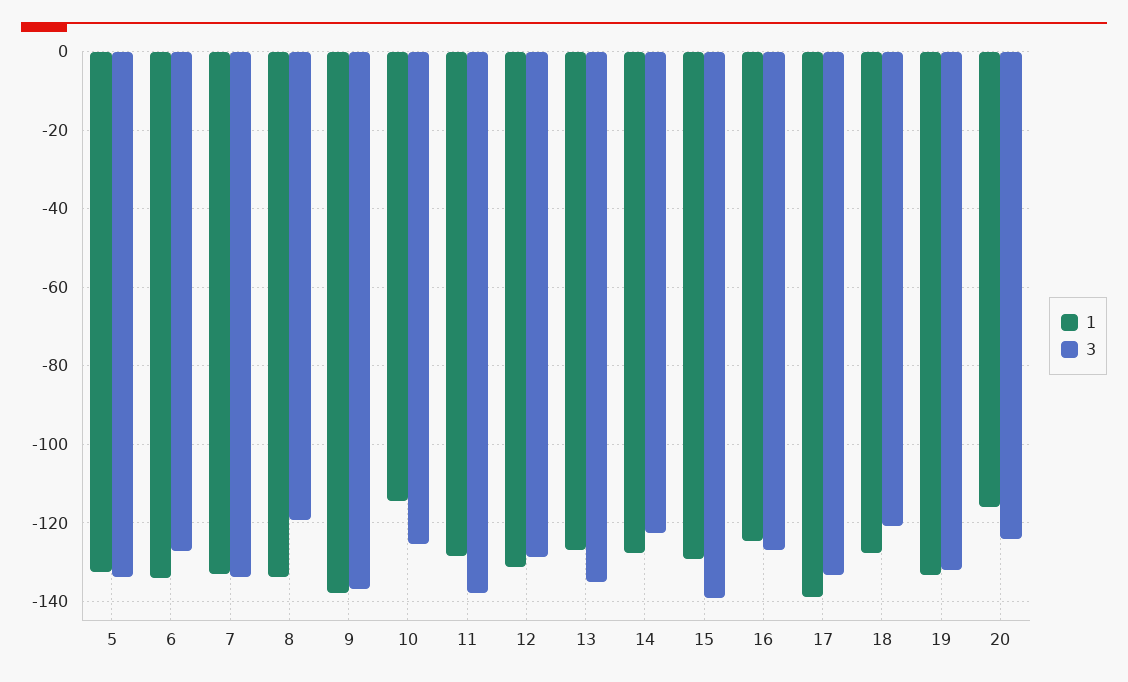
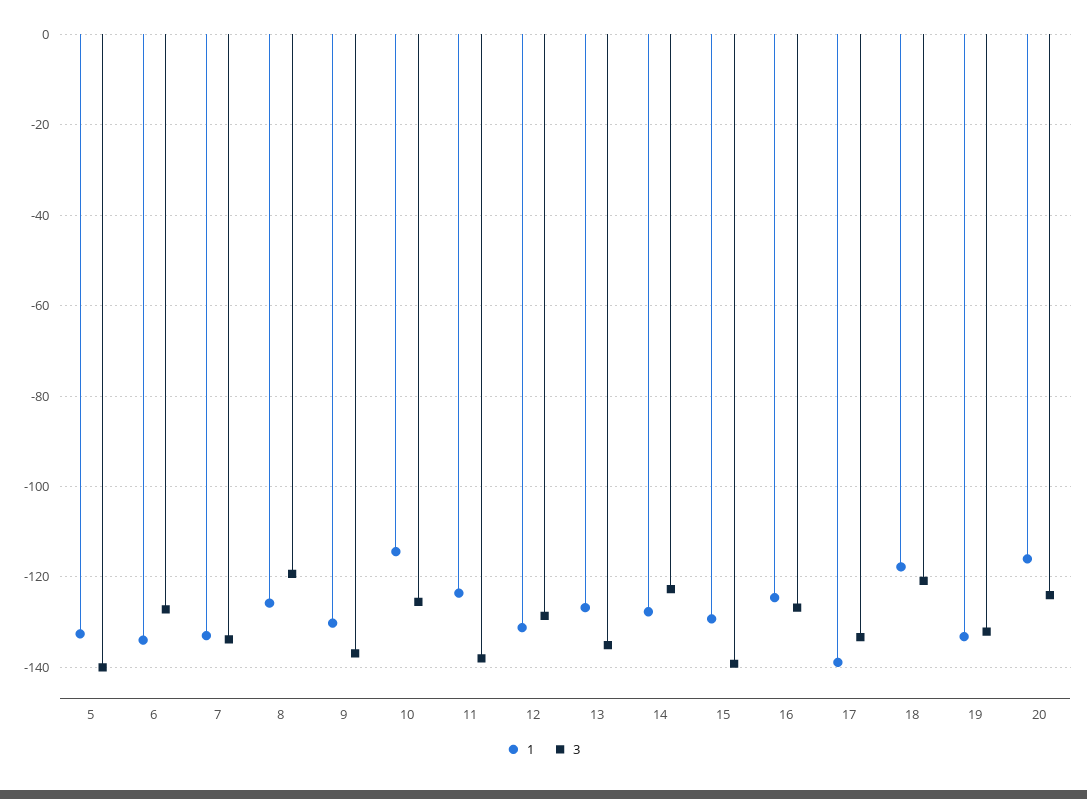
  {
    "1": {
      "5": -132,
      "6": -134,
      "7": -134,
-     "8": -134,
+     "8": -126,
-     "9": -138,
+     "9": -130,
      "10": -114,
-     "11": -128,
+     "11": -124,
      "12": -132,
      "13": -126,
      "14": -128,
      "15": -130,
      "16": -124,
      "17": -138,
-     "18": -128,
+     "18": -118,
      "19": -134,
      "20": -116
    },
    "3": {
-     "5": -134,
+     "5": -140,
      "6": -128,
      "7": -134,
      "8": -120,
      "9": -136,
      "10": -126,
      "11": -138,
      "12": -128,
      "13": -136,
      "14": -122,
      "15": -140,
      "16": -126,
      "17": -134,
      "18": -120,
      "19": -132,
      "20": -124
    }
  }

